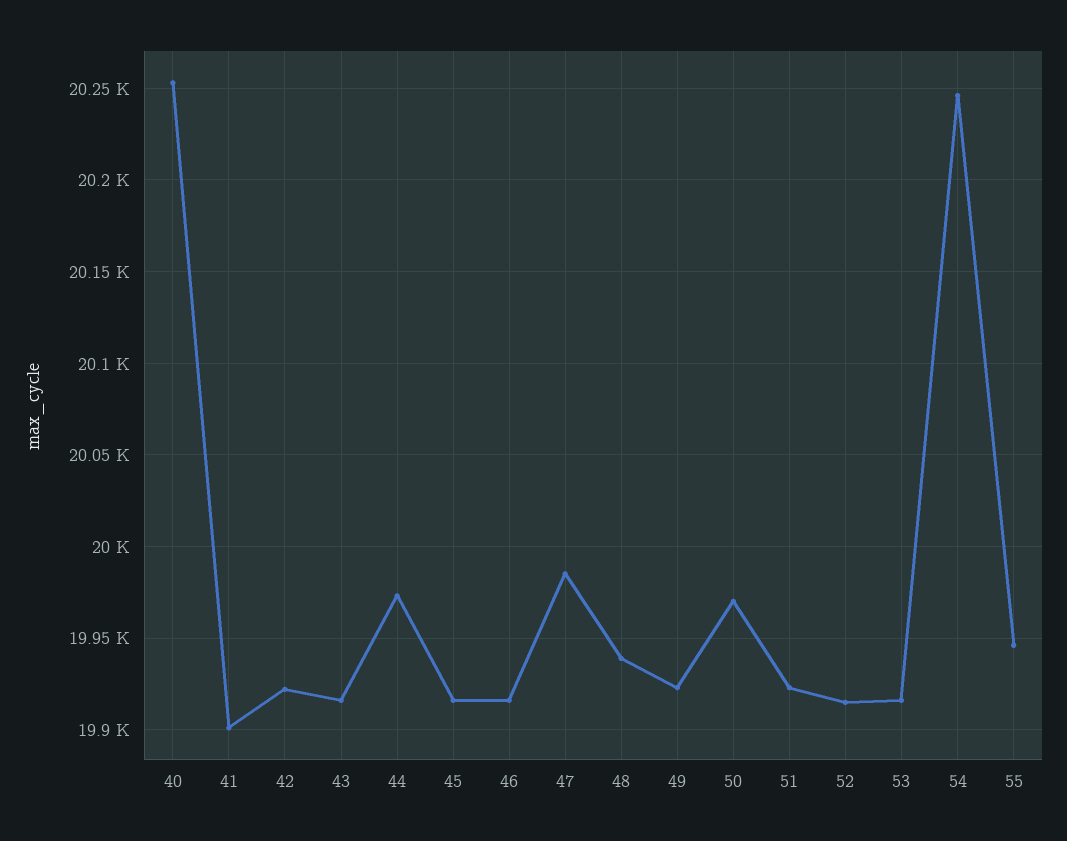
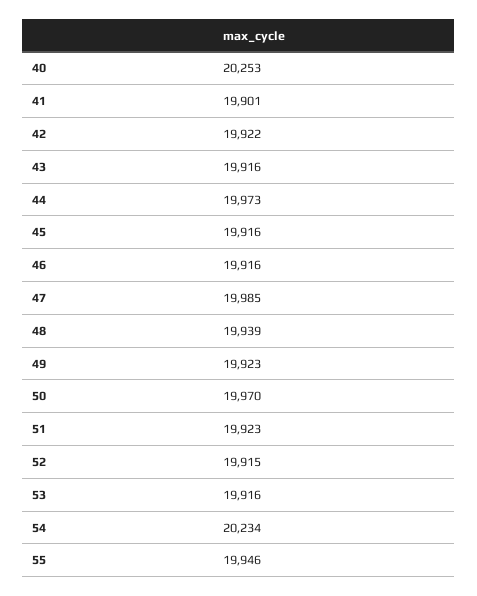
  {
    "40": 20253,
    "41": 19901,
    "42": 19922,
    "43": 19916,
    "44": 19973,
    "45": 19916,
    "46": 19916,
    "47": 19985,
    "48": 19939,
    "49": 19923,
    "50": 19970,
    "51": 19923,
    "52": 19915,
    "53": 19916,
-   "54": 20245,
+   "54": 20234,
    "55": 19946
  }

